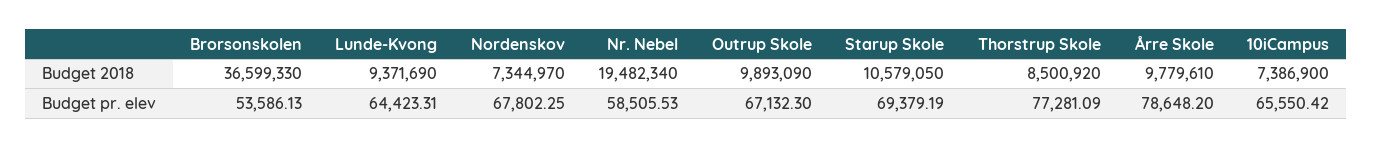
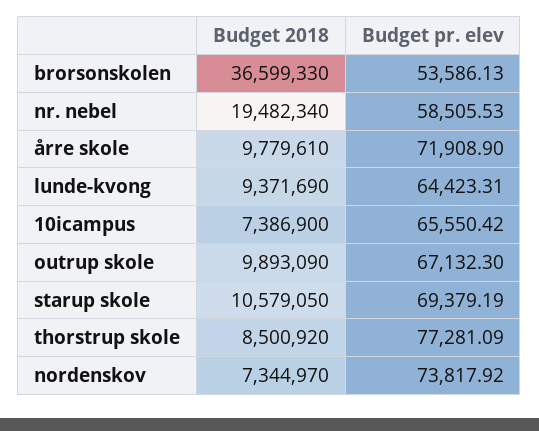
  {
    "Brorsonskolen": {
      "Budget 2018": 36599330,
      "Budget pr. elev": 53586.13
    },
    "Lunde-Kvong": {
      "Budget 2018": 9371690,
      "Budget pr. elev": 64423.31
    },
    "Nordenskov": {
      "Budget 2018": 7344970,
-     "Budget pr. elev": 67802.25
+     "Budget pr. elev": 73817.92
    },
    "Nr. Nebel": {
      "Budget 2018": 19482340,
      "Budget pr. elev": 58505.53
    },
    "Outrup Skole": {
      "Budget 2018": 9893090,
      "Budget pr. elev": 67132.3
    },
    "Starup Skole": {
      "Budget 2018": 10579050,
      "Budget pr. elev": 69379.19
    },
    "Thorstrup Skole": {
      "Budget 2018": 8500920,
      "Budget pr. elev": 77281.09
    },
    "Årre Skole": {
      "Budget 2018": 9779610,
-     "Budget pr. elev": 78648.2
+     "Budget pr. elev": 71908.9
    },
    "10iCampus": {
      "Budget 2018": 7386900,
      "Budget pr. elev": 65550.42
    }
  }

